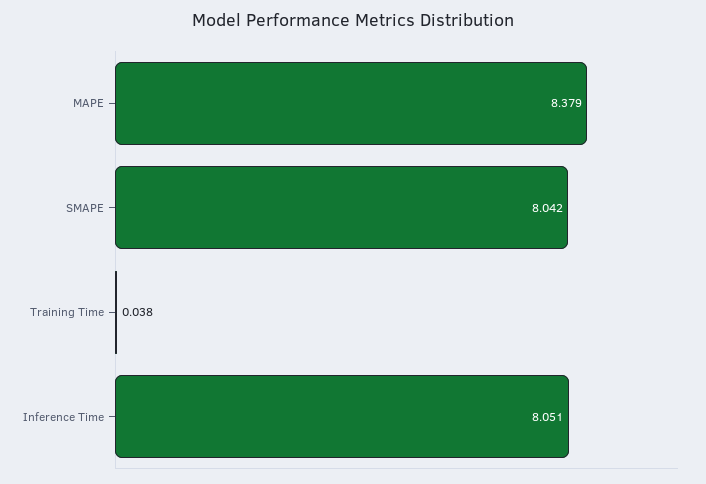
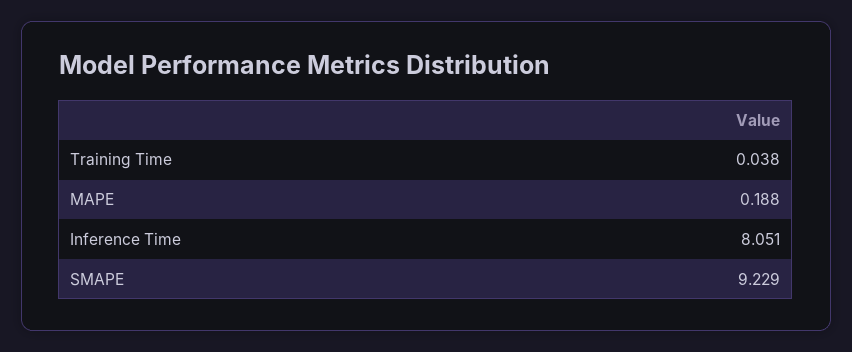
  {
-   "MAPE": 8.379,
+   "MAPE": 0.188,
-   "SMAPE": 8.042,
+   "SMAPE": 9.229,
    "Training Time": 0.038,
    "Inference Time": 8.051
  }

